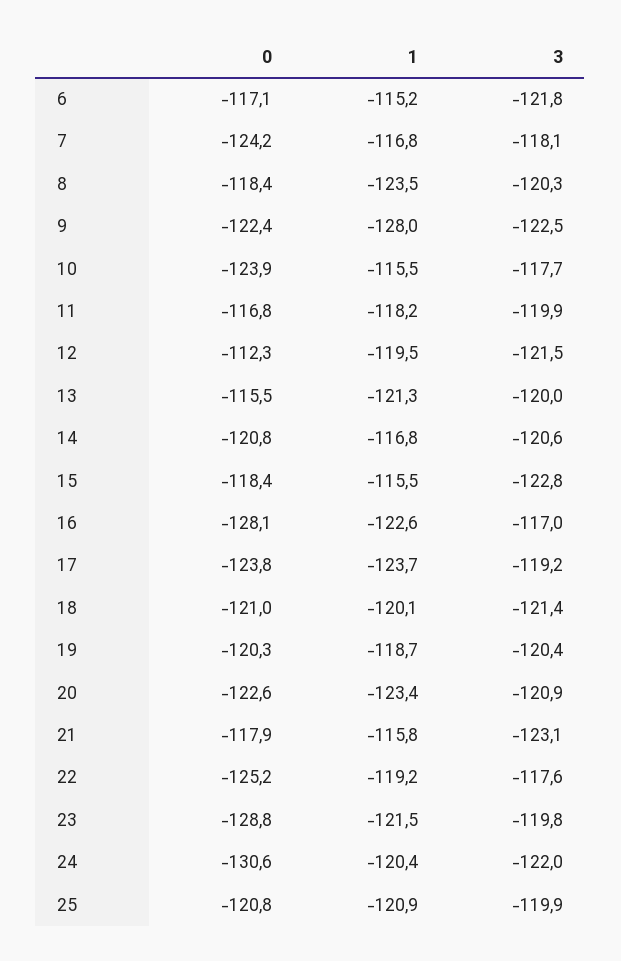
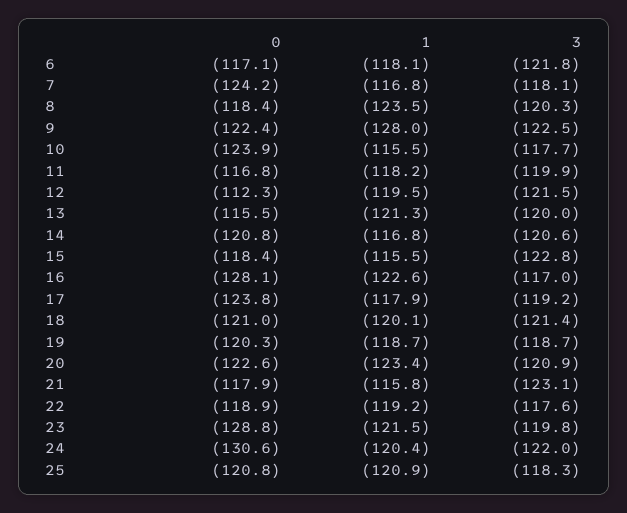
  {
    "0": {
      "6": -117.1,
      "7": -124.2,
      "8": -118.4,
      "9": -122.4,
      "10": -123.9,
      "11": -116.8,
      "12": -112.3,
      "13": -115.5,
      "14": -120.8,
      "15": -118.4,
      "16": -128.1,
      "17": -123.8,
      "18": -121,
      "19": -120.3,
      "20": -122.6,
      "21": -117.9,
-     "22": -125.2,
+     "22": -118.9,
      "23": -128.8,
      "24": -130.6,
      "25": -120.8
    },
    "1": {
-     "6": -115.2,
+     "6": -118.1,
      "7": -116.8,
      "8": -123.5,
      "9": -128,
      "10": -115.5,
      "11": -118.2,
      "12": -119.5,
      "13": -121.3,
      "14": -116.8,
      "15": -115.5,
      "16": -122.6,
-     "17": -123.7,
+     "17": -117.9,
      "18": -120.1,
      "19": -118.7,
      "20": -123.4,
      "21": -115.8,
      "22": -119.2,
      "23": -121.5,
      "24": -120.4,
      "25": -120.9
    },
    "3": {
      "6": -121.8,
      "7": -118.1,
      "8": -120.3,
      "9": -122.5,
      "10": -117.7,
      "11": -119.9,
      "12": -121.5,
      "13": -120,
      "14": -120.6,
      "15": -122.8,
      "16": -117,
      "17": -119.2,
      "18": -121.4,
-     "19": -120.4,
+     "19": -118.7,
      "20": -120.9,
      "21": -123.1,
      "22": -117.6,
      "23": -119.8,
      "24": -122,
-     "25": -119.9
+     "25": -118.3
    }
  }

